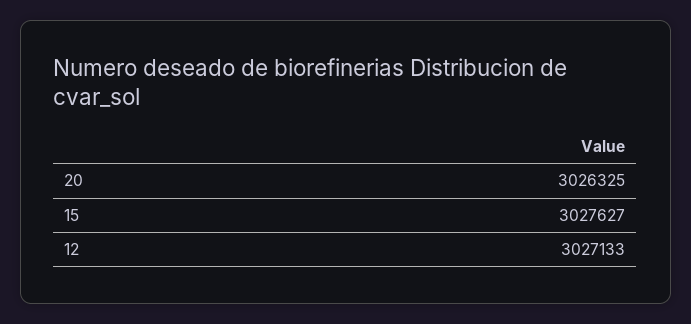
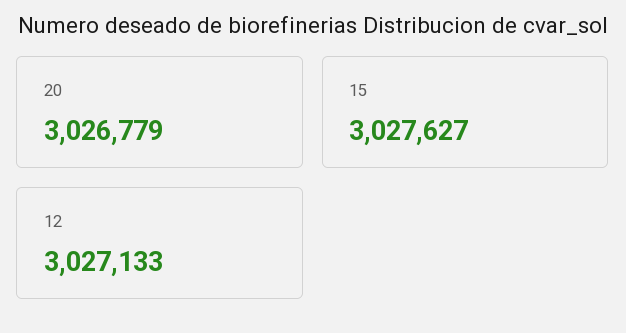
  {
-   "20": 3026325,
+   "20": 3026779,
    "15": 3027627,
    "12": 3027133
  }

